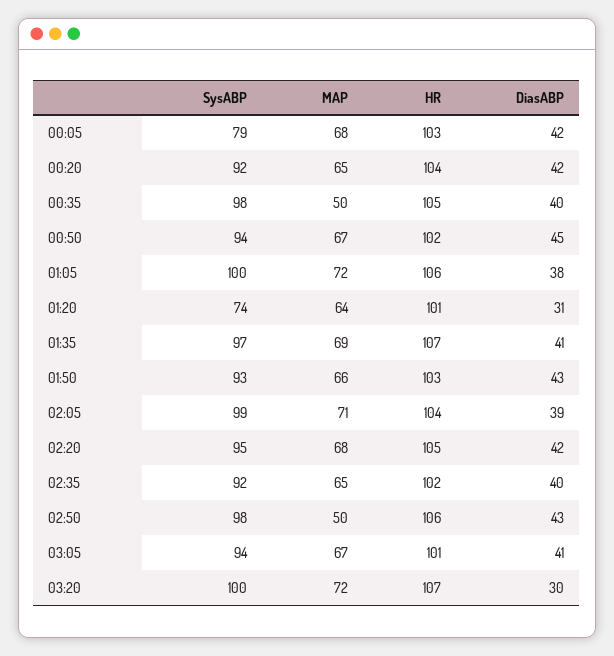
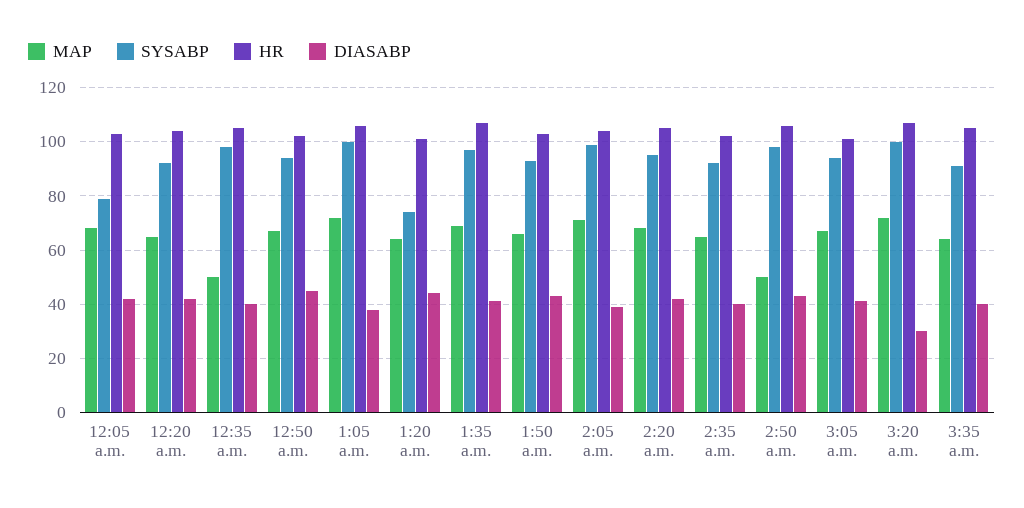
  {
    "SysABP": {
      "00:05": 79,
      "00:20": 92,
      "00:35": 98,
      "00:50": 94,
      "01:05": 100,
      "01:20": 74,
      "01:35": 97,
      "01:50": 93,
      "02:05": 99,
      "02:20": 95,
      "02:35": 92,
      "02:50": 98,
      "03:05": 94,
-     "03:20": 100
+     "03:20": 100,
+     "3:35 a.m.": 90
    },
    "MAP": {
      "00:05": 68,
      "00:20": 65,
      "00:35": 50,
      "00:50": 67,
      "01:05": 72,
      "01:20": 64,
      "01:35": 69,
      "01:50": 66,
      "02:05": 71,
      "02:20": 68,
      "02:35": 65,
      "02:50": 50,
      "03:05": 67,
-     "03:20": 72
+     "03:20": 72,
+     "3:35 a.m.": 65
    },
    "HR": {
      "00:05": 103,
      "00:20": 104,
      "00:35": 105,
      "00:50": 102,
      "01:05": 106,
      "01:20": 101,
      "01:35": 107,
      "01:50": 103,
      "02:05": 104,
      "02:20": 105,
      "02:35": 102,
      "02:50": 106,
      "03:05": 101,
-     "03:20": 107
+     "03:20": 107,
+     "3:35 a.m.": 105
    },
    "DiasABP": {
      "00:05": 42,
      "00:20": 42,
      "00:35": 40,
      "00:50": 45,
      "01:05": 38,
-     "01:20": 31,
+     "01:20": 45,
      "01:35": 41,
      "01:50": 43,
      "02:05": 39,
      "02:20": 42,
      "02:35": 40,
      "02:50": 43,
      "03:05": 41,
-     "03:20": 30
+     "03:20": 30,
+     "3:35 a.m.": 40
    }
  }

